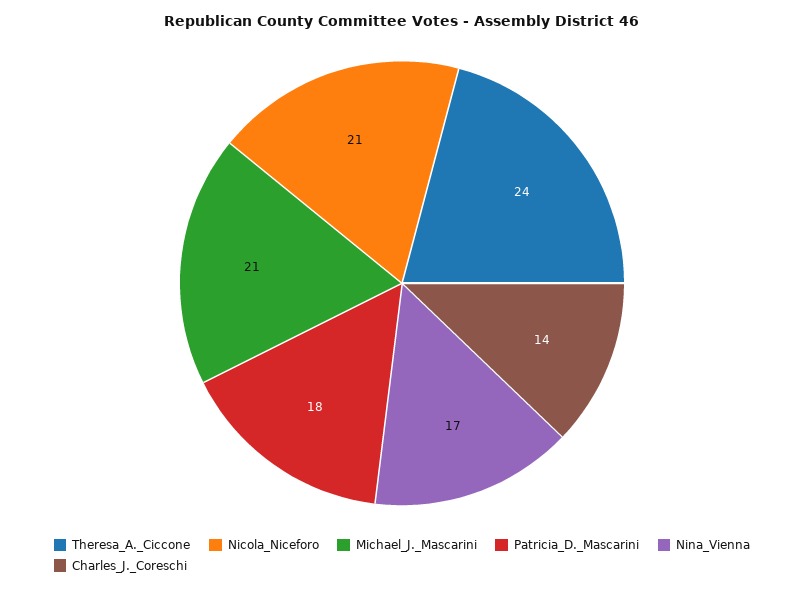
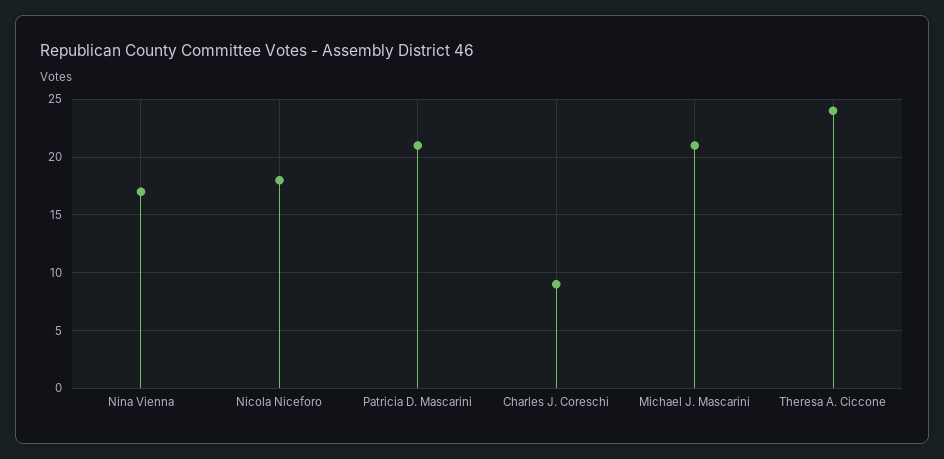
  {
    "Theresa_A._Ciccone": 24,
-   "Nicola_Niceforo": 21,
+   "Nicola_Niceforo": 18,
    "Michael_J._Mascarini": 21,
-   "Patricia_D._Mascarini": 18,
+   "Patricia_D._Mascarini": 21,
    "Nina_Vienna": 17,
-   "Charles_J._Coreschi": 14
+   "Charles_J._Coreschi": 9
  }

